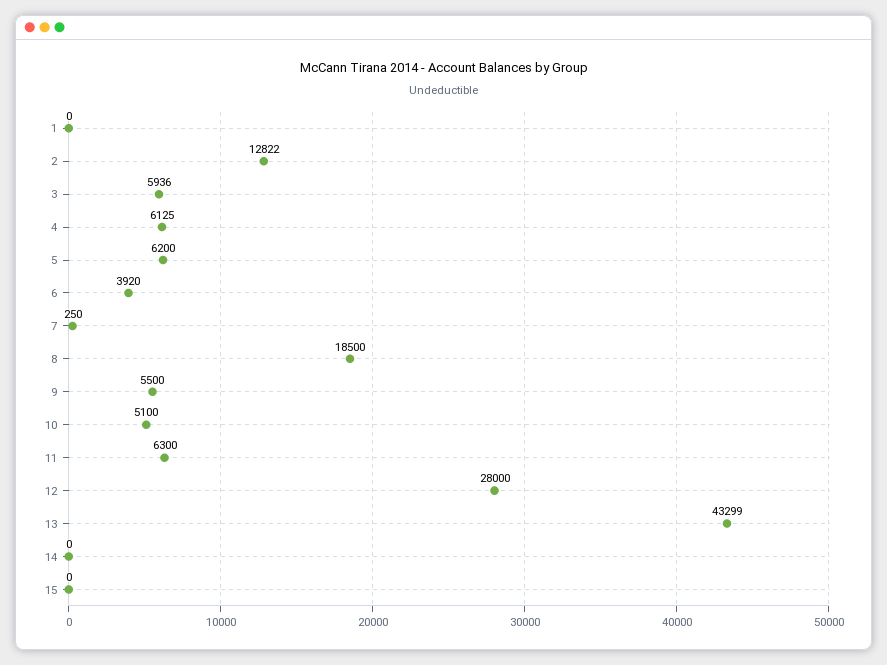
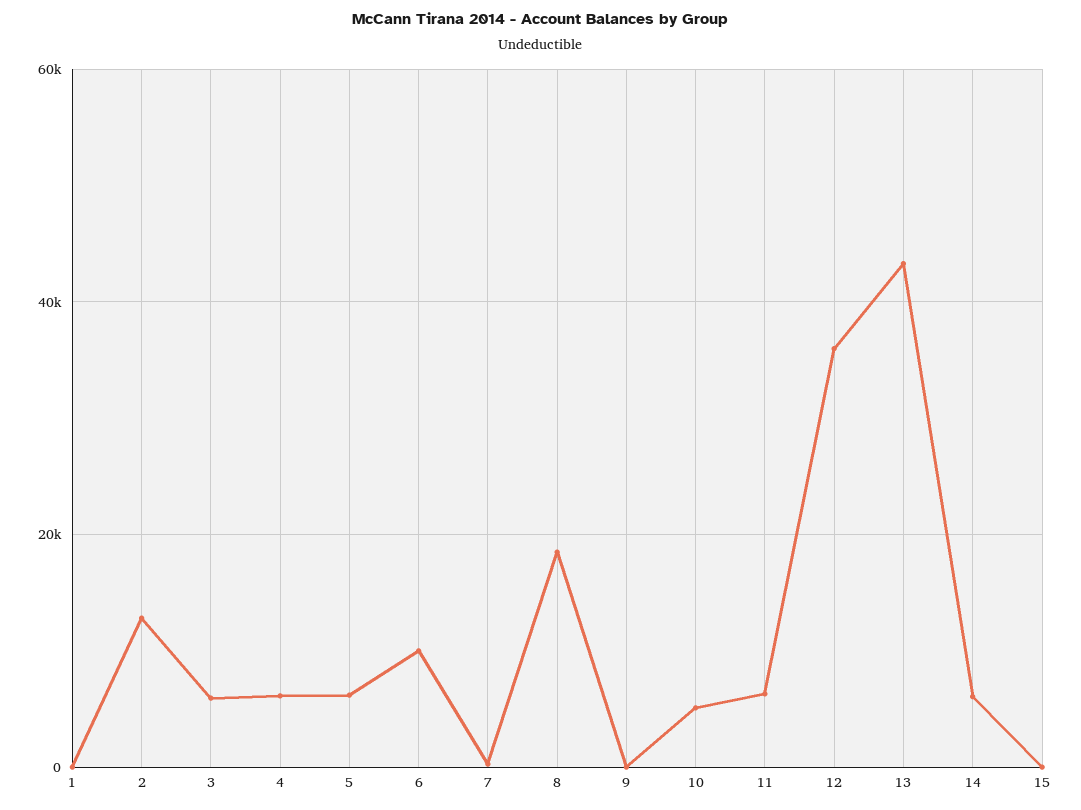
  {
    "1": 0,
    "2": 12822,
    "3": 5936,
    "4": 6125,
    "5": 6200,
-   "6": 3920,
+   "6": 10000,
    "7": 250,
    "8": 18500,
-   "9": 5500,
+   "9": 0,
    "10": 5100,
    "11": 6300,
-   "12": 28000,
+   "12": 36000,
    "13": 43299,
-   "14": 0,
+   "14": 6000,
    "15": 0
  }

